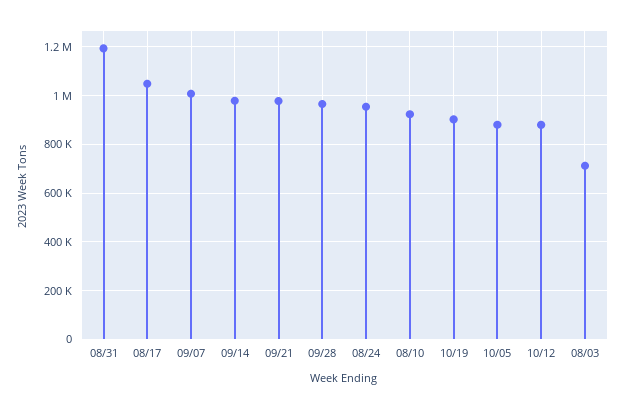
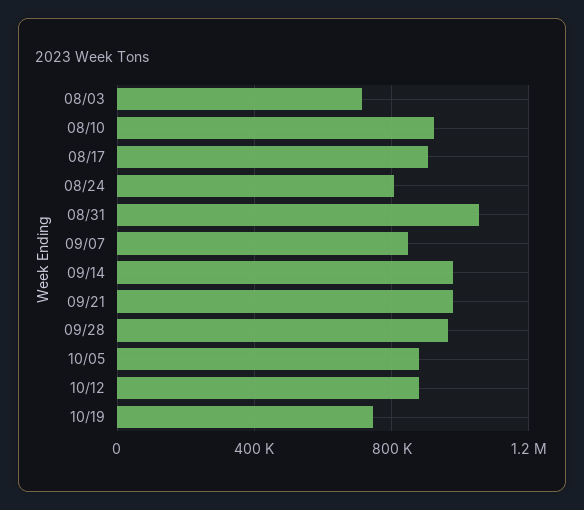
  {
-   "08/31": 1200000,
+   "08/31": 1050000,
-   "08/17": 1050000,
+   "08/17": 900000,
-   "09/07": 1000000,
+   "09/07": 850000,
    "09/14": 975000,
    "09/21": 975000,
    "09/28": 975000,
-   "08/24": 950000,
+   "08/24": 800000,
    "08/10": 925000,
-   "10/19": 900000,
+   "10/19": 750000,
    "10/05": 875000,
    "10/12": 875000,
    "08/03": 725000
  }

